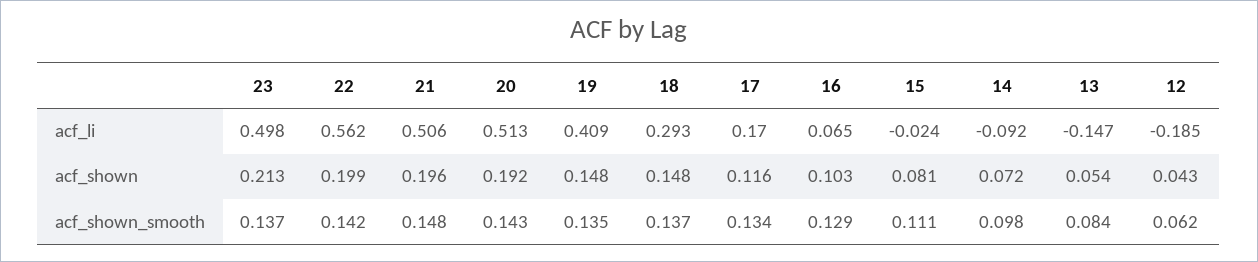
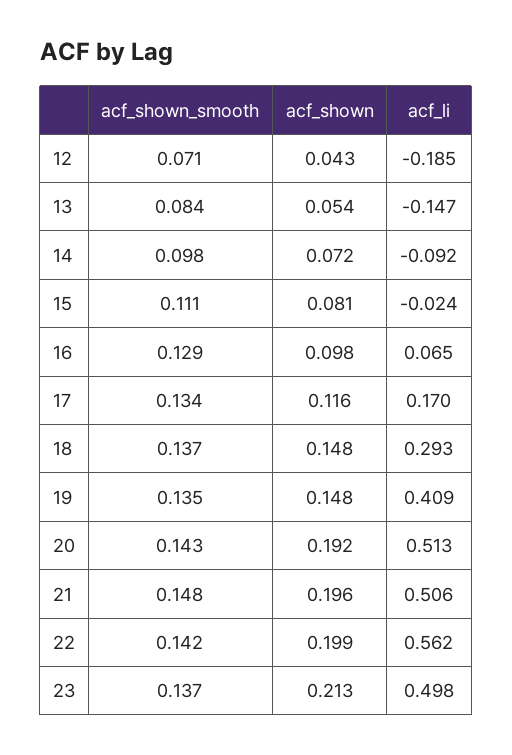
  {
    "23": {
      "acf_li": 0.498,
      "acf_shown": 0.213,
      "acf_shown_smooth": 0.137
    },
    "22": {
      "acf_li": 0.562,
      "acf_shown": 0.199,
      "acf_shown_smooth": 0.142
    },
    "21": {
      "acf_li": 0.506,
      "acf_shown": 0.196,
      "acf_shown_smooth": 0.148
    },
    "20": {
      "acf_li": 0.513,
      "acf_shown": 0.192,
      "acf_shown_smooth": 0.143
    },
    "19": {
      "acf_li": 0.409,
      "acf_shown": 0.148,
      "acf_shown_smooth": 0.135
    },
    "18": {
      "acf_li": 0.293,
      "acf_shown": 0.148,
      "acf_shown_smooth": 0.137
    },
    "17": {
      "acf_li": 0.17,
      "acf_shown": 0.116,
      "acf_shown_smooth": 0.134
    },
    "16": {
      "acf_li": 0.065,
-     "acf_shown": 0.103,
+     "acf_shown": 0.098,
      "acf_shown_smooth": 0.129
    },
    "15": {
      "acf_li": -0.024,
      "acf_shown": 0.081,
      "acf_shown_smooth": 0.111
    },
    "14": {
      "acf_li": -0.092,
      "acf_shown": 0.072,
      "acf_shown_smooth": 0.098
    },
    "13": {
      "acf_li": -0.147,
      "acf_shown": 0.054,
      "acf_shown_smooth": 0.084
    },
    "12": {
      "acf_li": -0.185,
      "acf_shown": 0.043,
-     "acf_shown_smooth": 0.062
+     "acf_shown_smooth": 0.071
    }
  }

